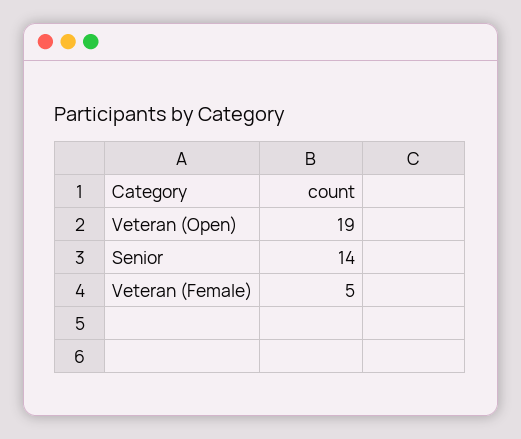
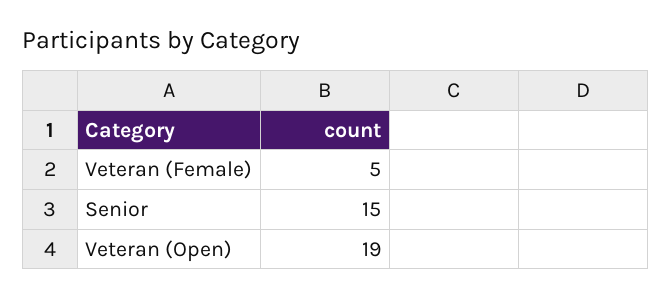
  {
    "Veteran (Open)": 19,
-   "Senior": 14,
+   "Senior": 15,
    "Veteran (Female)": 5
  }

